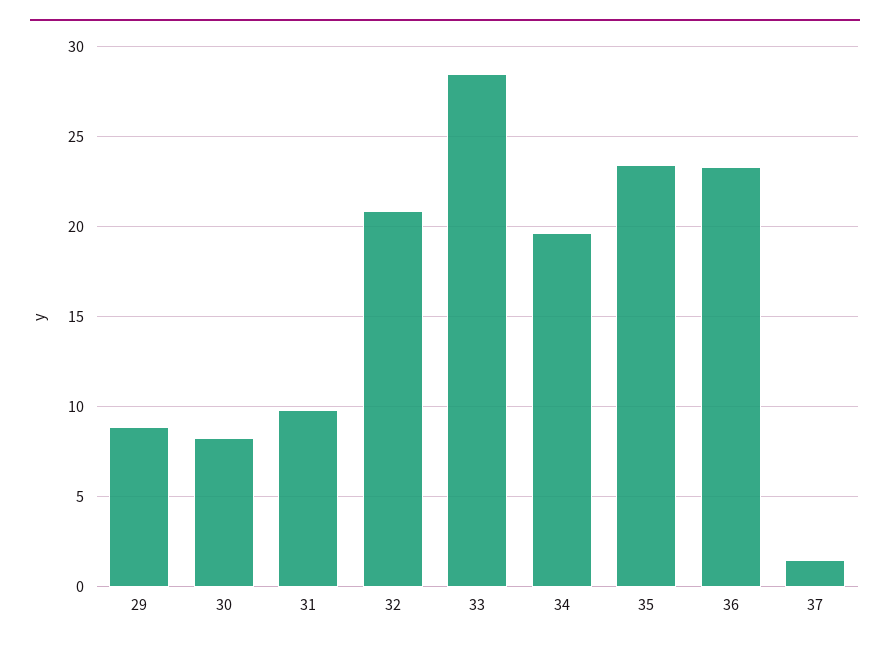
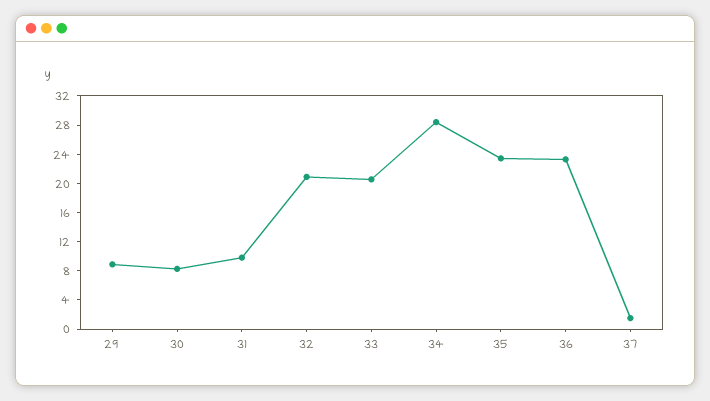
  {
    "29": 9,
    "30": 8.5,
    "31": 10,
    "32": 21,
-   "33": 28.5,
+   "33": 20,
-   "34": 19.5,
+   "34": 28,
    "35": 23.5,
    "36": 23.5,
    "37": 1.5
  }

